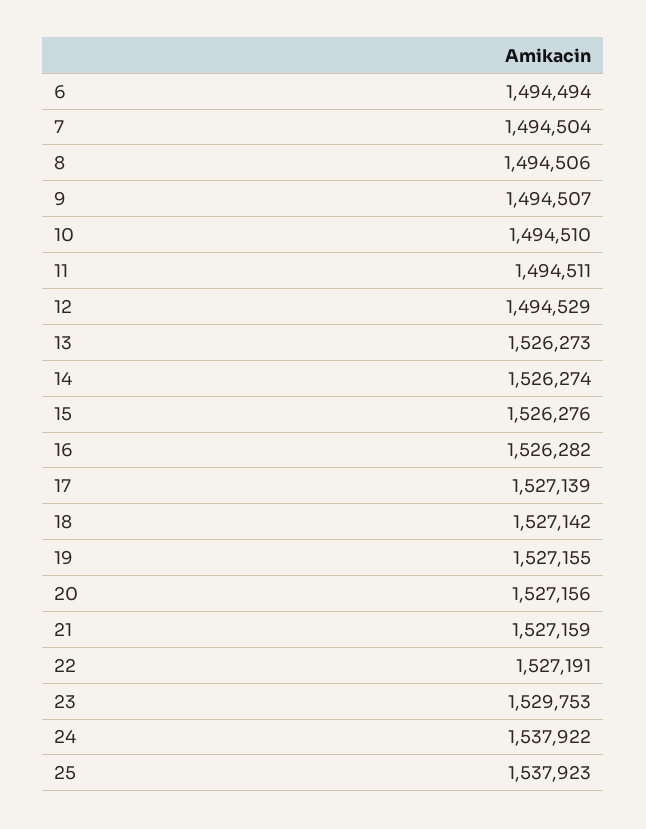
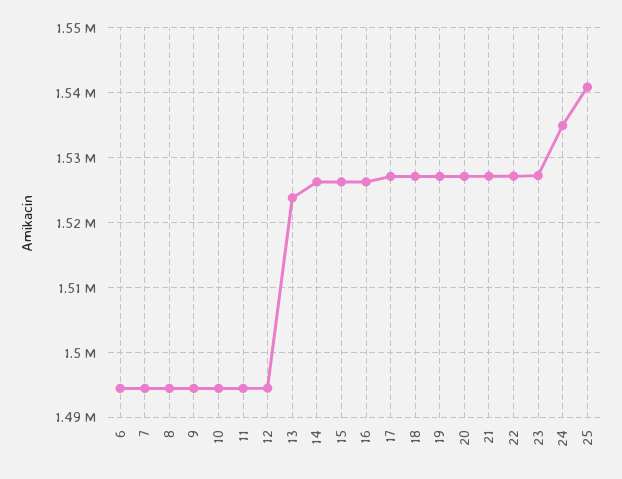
  {
    "6": 1494494,
    "7": 1494504,
    "8": 1494506,
    "9": 1494507,
    "10": 1494510,
    "11": 1494511,
    "12": 1494529,
-   "13": 1526273,
+   "13": 1524000,
    "14": 1526274,
    "15": 1526276,
    "16": 1526282,
    "17": 1527139,
    "18": 1527142,
    "19": 1527155,
    "20": 1527156,
    "21": 1527159,
    "22": 1527191,
-   "23": 1529753,
+   "23": 1527000,
-   "24": 1537922,
+   "24": 1535000,
-   "25": 1537923
+   "25": 1541000
  }

